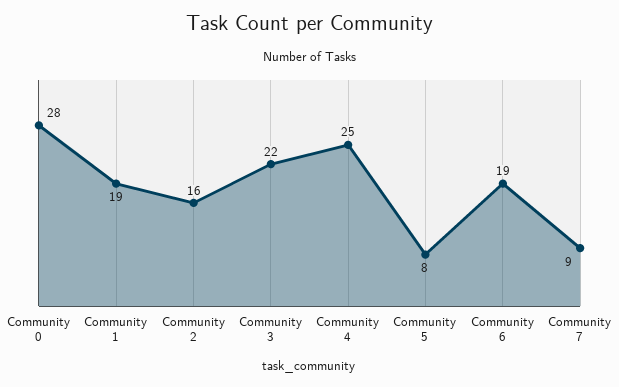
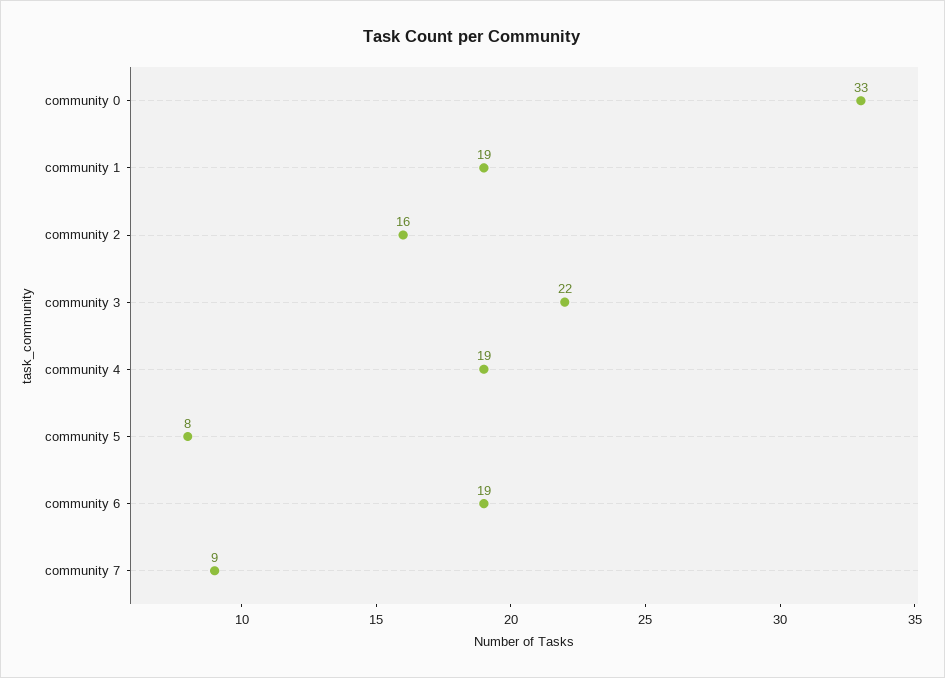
  {
-   "Community 0": 28,
+   "Community 0": 33,
    "Community 1": 19,
    "Community 2": 16,
    "Community 3": 22,
-   "Community 4": 25,
+   "Community 4": 19,
    "Community 5": 8,
    "Community 6": 19,
    "Community 7": 9
  }

